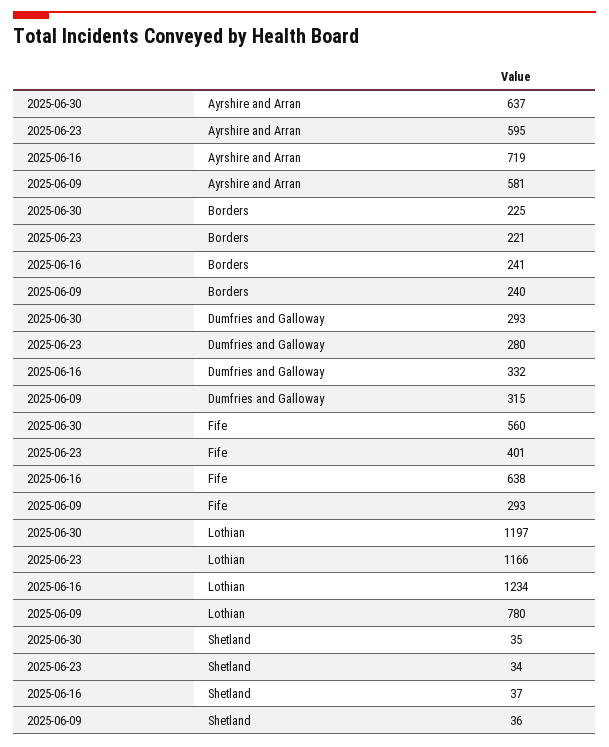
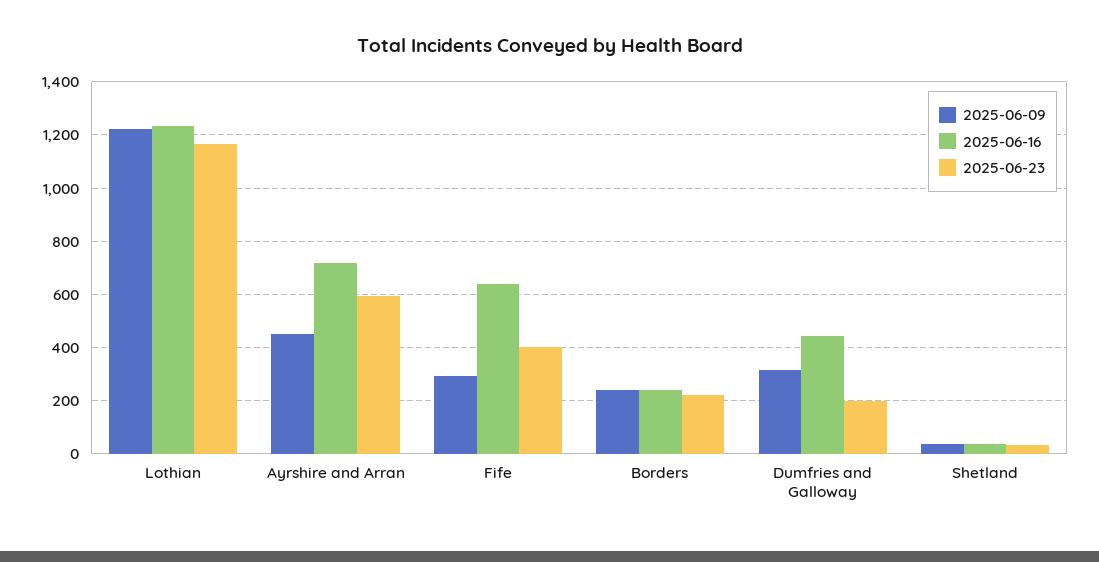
  {
-   "2025-06-30": {
-     "Ayrshire and Arran": 637,
-     "Borders": 225,
-     "Dumfries and Galloway": 293,
-     "Fife": 560,
-     "Lothian": 1197,
-     "Shetland": 35
-   },
    "2025-06-23": {
      "Ayrshire and Arran": 595,
      "Borders": 221,
-     "Dumfries and Galloway": 280,
+     "Dumfries and Galloway": 200,
      "Fife": 401,
      "Lothian": 1166,
      "Shetland": 34
    },
    "2025-06-16": {
      "Ayrshire and Arran": 719,
      "Borders": 241,
-     "Dumfries and Galloway": 332,
+     "Dumfries and Galloway": 450,
      "Fife": 638,
      "Lothian": 1234,
      "Shetland": 37
    },
    "2025-06-09": {
-     "Ayrshire and Arran": 581,
+     "Ayrshire and Arran": 450,
      "Borders": 240,
      "Dumfries and Galloway": 315,
      "Fife": 293,
-     "Lothian": 780,
+     "Lothian": 1225,
      "Shetland": 36
    }
  }

